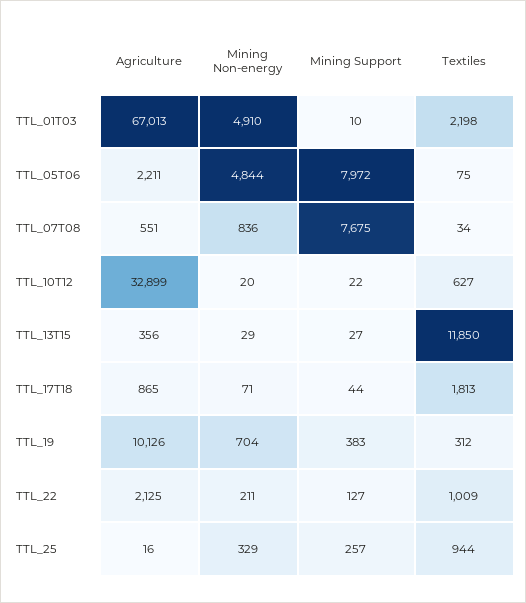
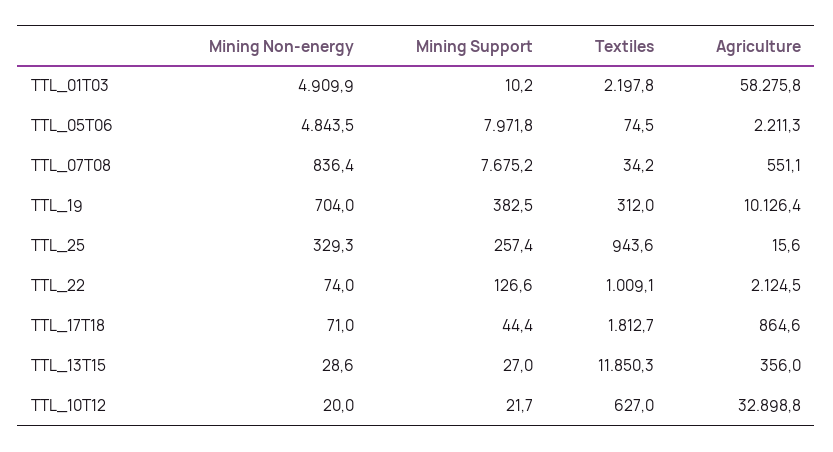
  {
    "Agriculture": {
-     "TTL_01T03": 67013,
+     "TTL_01T03": 58275.8,
      "TTL_05T06": 2211.3,
      "TTL_07T08": 551.1,
      "TTL_10T12": 32898.8,
      "TTL_13T15": 356,
      "TTL_17T18": 864.6,
      "TTL_19": 10126.4,
      "TTL_22": 2124.5,
      "TTL_25": 15.6
    },
    "Mining Non-energy": {
      "TTL_01T03": 4909.9,
      "TTL_05T06": 4843.5,
      "TTL_07T08": 836.4,
      "TTL_10T12": 20,
      "TTL_13T15": 28.6,
      "TTL_17T18": 71,
      "TTL_19": 704,
-     "TTL_22": 211,
+     "TTL_22": 74,
      "TTL_25": 329.3
    },
    "Mining Support": {
      "TTL_01T03": 10.2,
      "TTL_05T06": 7971.8,
      "TTL_07T08": 7675.2,
      "TTL_10T12": 21.7,
      "TTL_13T15": 27,
      "TTL_17T18": 44.4,
      "TTL_19": 382.5,
      "TTL_22": 126.6,
      "TTL_25": 257.4
    },
    "Textiles": {
      "TTL_01T03": 2197.8,
      "TTL_05T06": 74.5,
      "TTL_07T08": 34.2,
      "TTL_10T12": 627,
      "TTL_13T15": 11850.3,
      "TTL_17T18": 1812.7,
      "TTL_19": 312,
      "TTL_22": 1009.1,
      "TTL_25": 943.6
    }
  }

